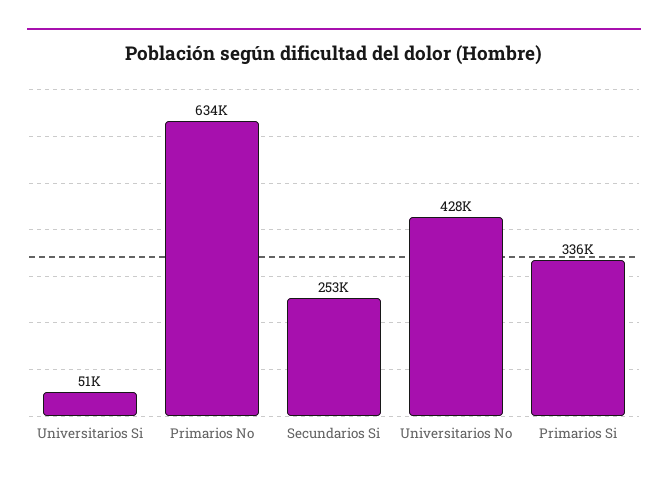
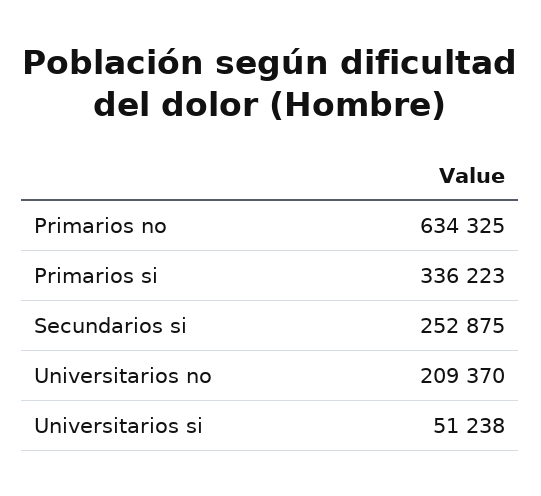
  {
    "Universitarios Si": 51238,
    "Primarios No": 634325,
    "Secundarios Si": 252875,
-   "Universitarios No": 428000,
+   "Universitarios No": 209370,
    "Primarios Si": 336223
  }

